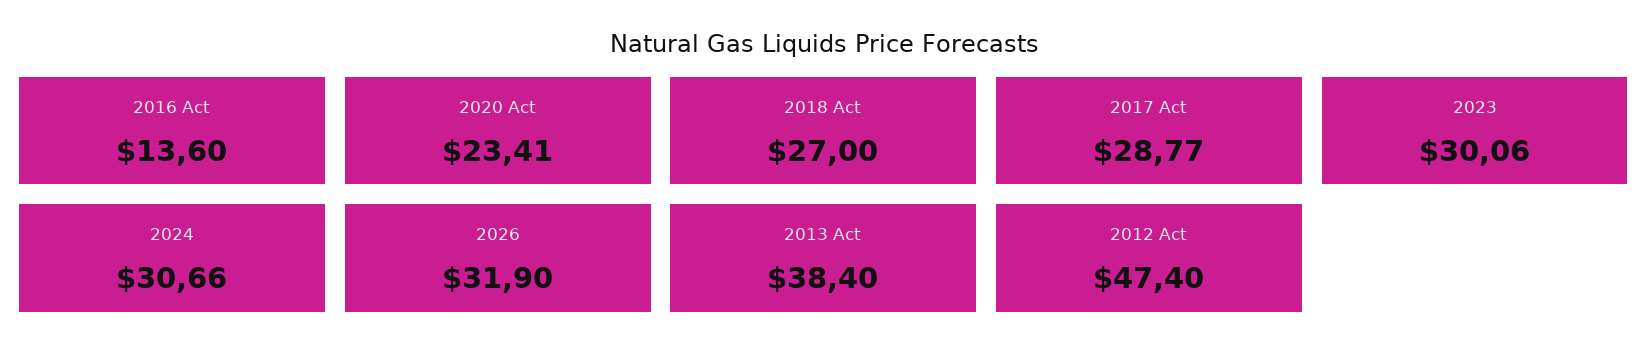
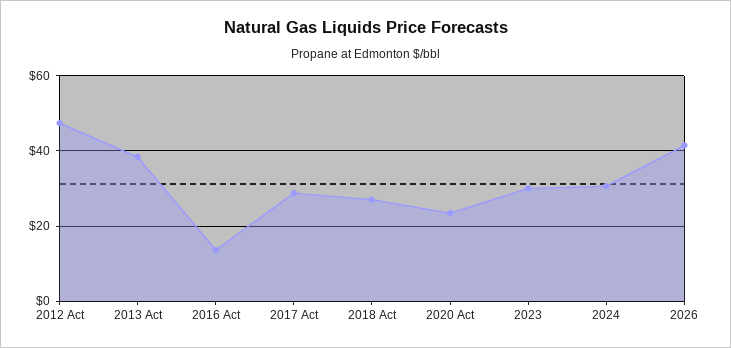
  {
    "2016 Act": 13.6,
    "2020 Act": 23.41,
    "2018 Act": 27,
    "2017 Act": 28.77,
    "2023": 30.06,
    "2024": 30.66,
-   "2026": 31.9,
+   "2026": 42,
    "2013 Act": 38.4,
    "2012 Act": 47.4
  }

